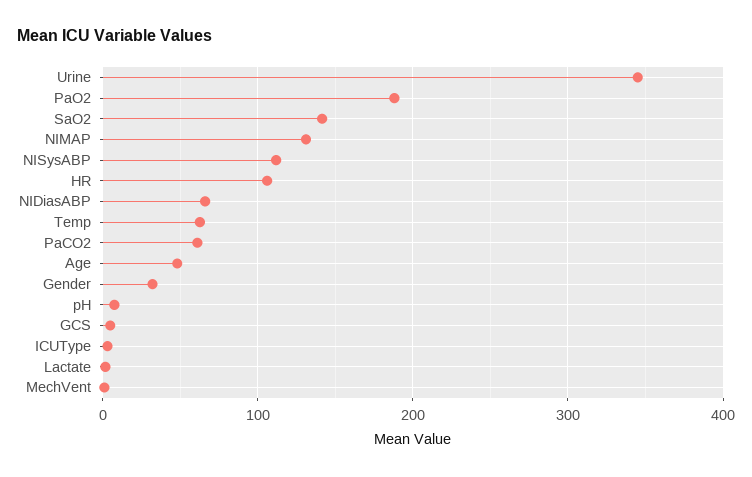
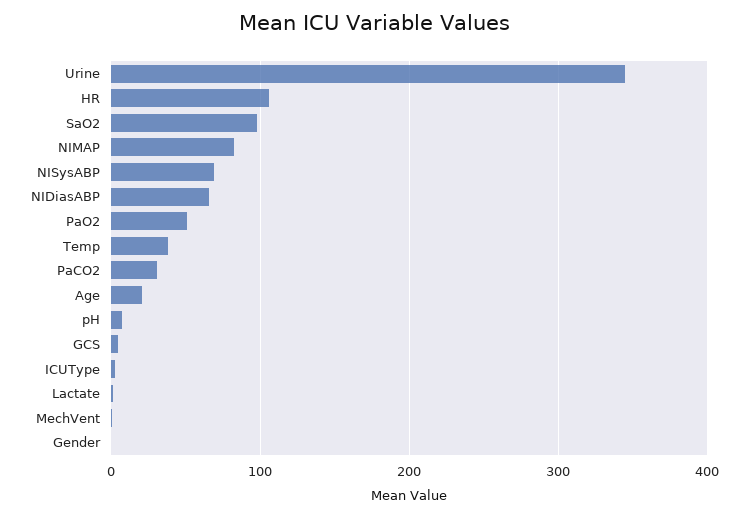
  {
    "Urine": 350,
-   "PaO2": 190,
+   "PaO2": 50,
-   "SaO2": 140,
+   "SaO2": 100,
-   "NIMAP": 130,
+   "NIMAP": 80,
-   "NISysABP": 110,
+   "NISysABP": 70,
    "HR": 110,
    "NIDiasABP": 70,
-   "Temp": 60,
+   "Temp": 40,
-   "PaCO2": 60,
+   "PaCO2": 30,
-   "Age": 50,
+   "Age": 20,
-   "Gender": 30,
+   "Gender": 0,
    "pH": 10,
    "GCS": 0,
    "ICUType": 0,
    "Lactate": 0,
    "MechVent": 0
  }

